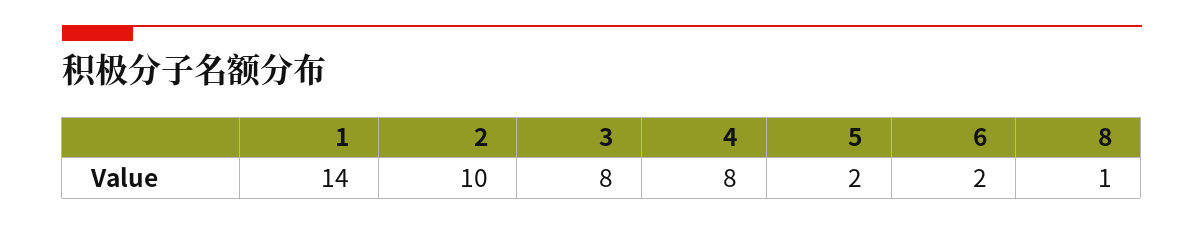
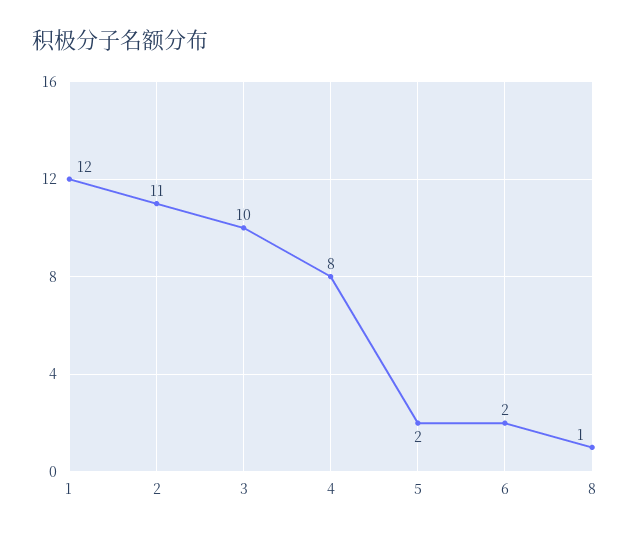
  {
-   "1": 14,
+   "1": 12,
-   "2": 10,
+   "2": 11,
-   "3": 8,
+   "3": 10,
    "4": 8,
    "5": 2,
    "6": 2,
    "8": 1
  }

